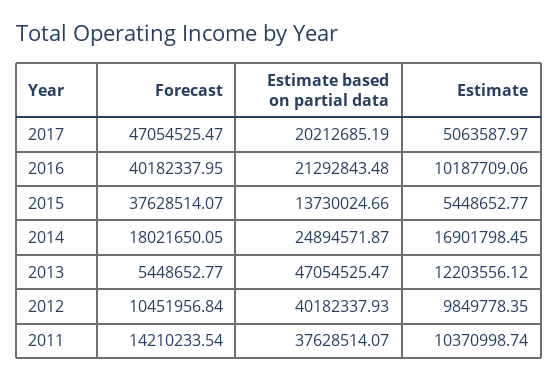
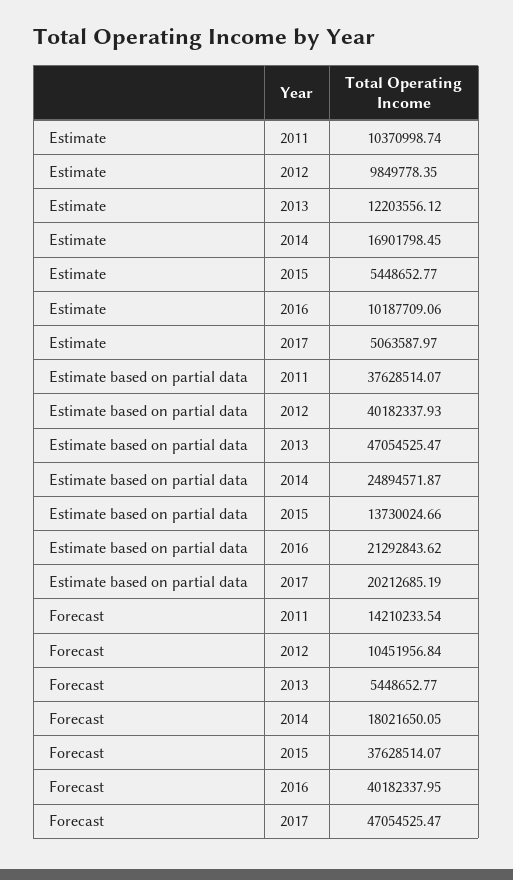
  {
    "Forecast": {
      "2017": 47054525.47,
      "2016": 40182337.95,
      "2015": 37628514.07,
      "2014": 18021650.05,
      "2013": 5448652.77,
      "2012": 10451956.84,
      "2011": 14210233.54
    },
    "Estimate based on partial data": {
      "2017": 20212685.19,
-     "2016": 21292843.48,
+     "2016": 21292843.62,
      "2015": 13730024.66,
      "2014": 24894571.87,
      "2013": 47054525.47,
      "2012": 40182337.93,
      "2011": 37628514.07
    },
    "Estimate": {
      "2017": 5063587.97,
      "2016": 10187709.06,
      "2015": 5448652.77,
      "2014": 16901798.45,
      "2013": 12203556.12,
      "2012": 9849778.35,
      "2011": 10370998.74
    }
  }

